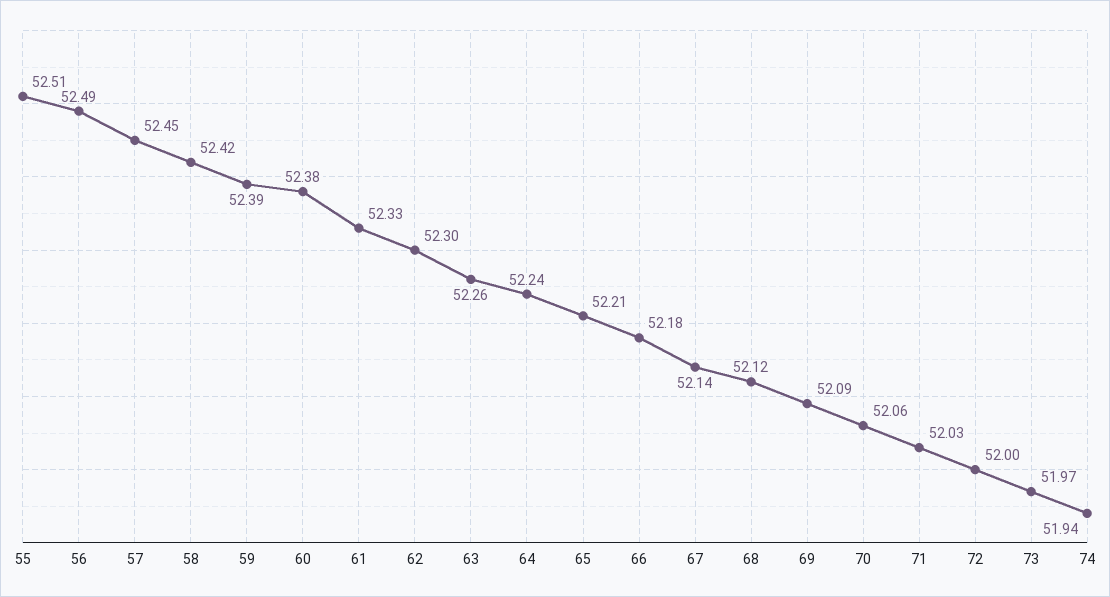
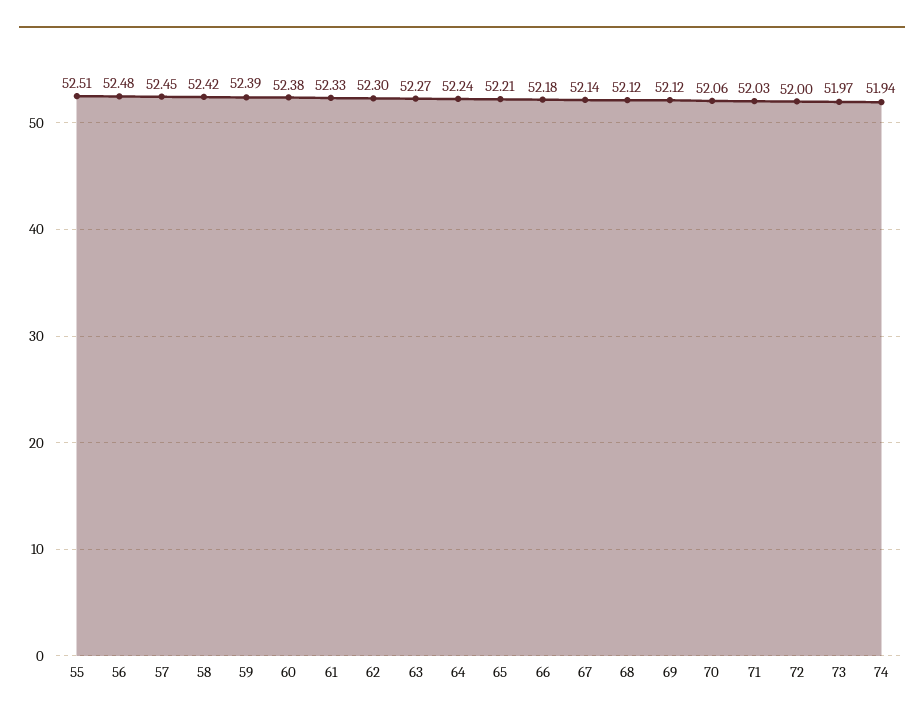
  {
    "55": 52.51,
-   "56": 52.49,
+   "56": 52.48,
    "57": 52.45,
    "58": 52.42,
    "59": 52.39,
    "60": 52.38,
    "61": 52.33,
    "62": 52.3,
-   "63": 52.26,
+   "63": 52.27,
    "64": 52.24,
    "65": 52.21,
    "66": 52.18,
    "67": 52.14,
    "68": 52.12,
-   "69": 52.09,
+   "69": 52.12,
    "70": 52.06,
    "71": 52.03,
    "72": 52,
    "73": 51.97,
    "74": 51.94
  }

